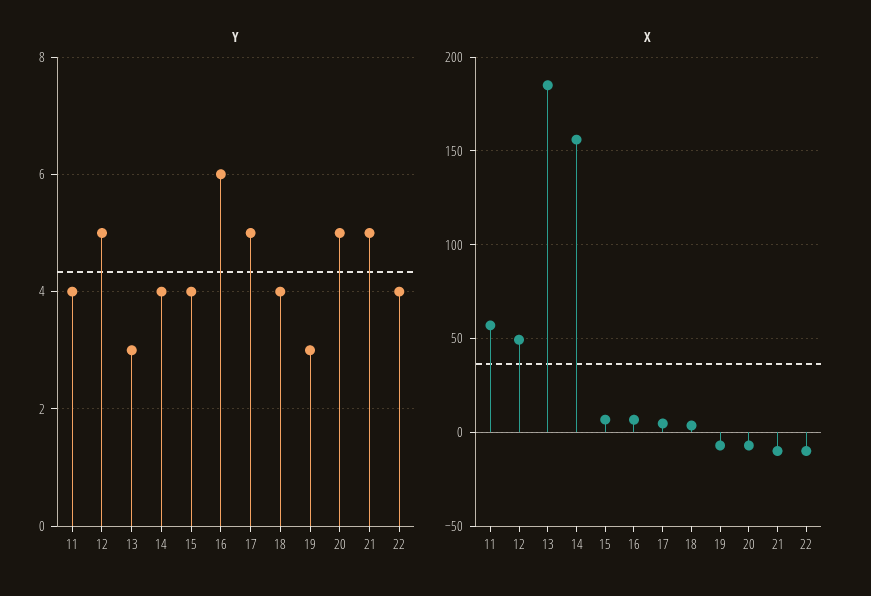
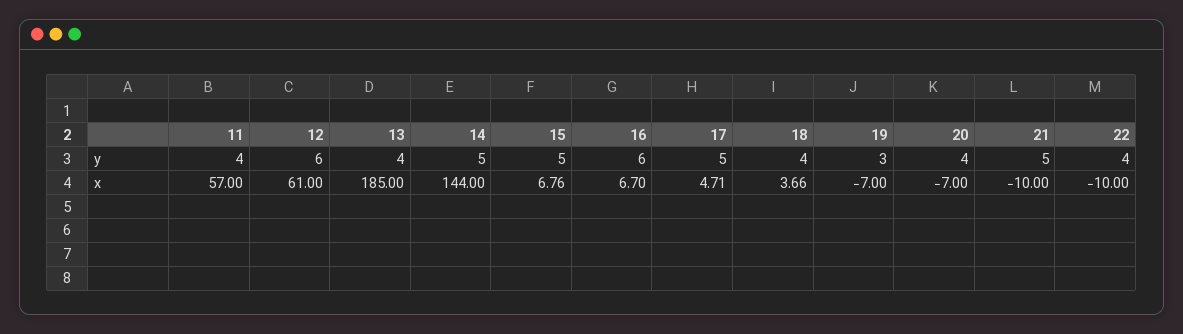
  {
    "Y": {
      "11": 4,
-     "12": 5,
+     "12": 6,
-     "13": 3,
+     "13": 4,
-     "14": 4,
+     "14": 5,
-     "15": 4,
+     "15": 5,
      "16": 6,
      "17": 5,
      "18": 4,
      "19": 3,
-     "20": 5,
+     "20": 4,
      "21": 5,
      "22": 4
    },
    "X": {
      "11": 57,
-     "12": 50,
+     "12": 61,
      "13": 185,
-     "14": 155,
+     "14": 144,
      "15": 6.76,
      "16": 6.7,
      "17": 4.71,
      "18": 3.66,
      "19": -7,
      "20": -7,
      "21": -10,
      "22": -10
    }
  }

